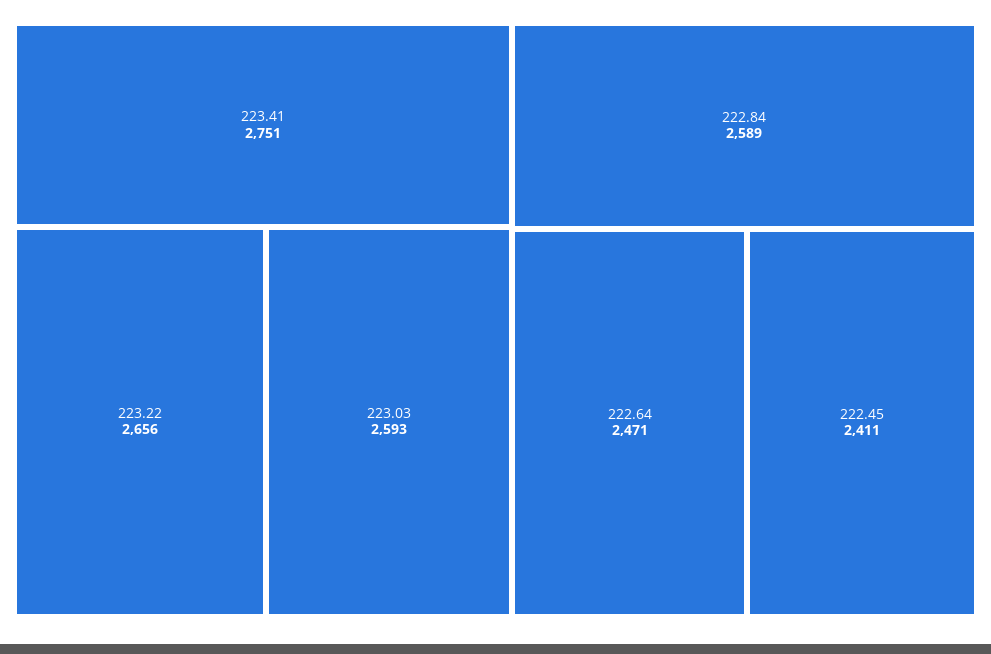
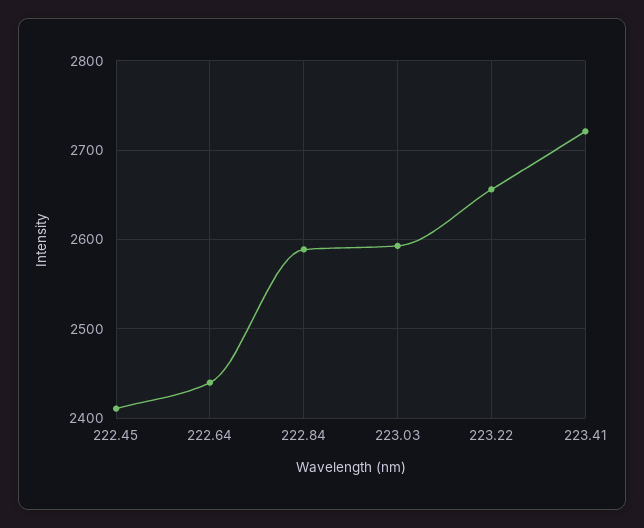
  {
-   "223.41": 2751,
+   "223.41": 2720,
    "223.22": 2656,
    "223.03": 2593,
    "222.84": 2589,
-   "222.64": 2471,
+   "222.64": 2440,
    "222.45": 2411
  }

